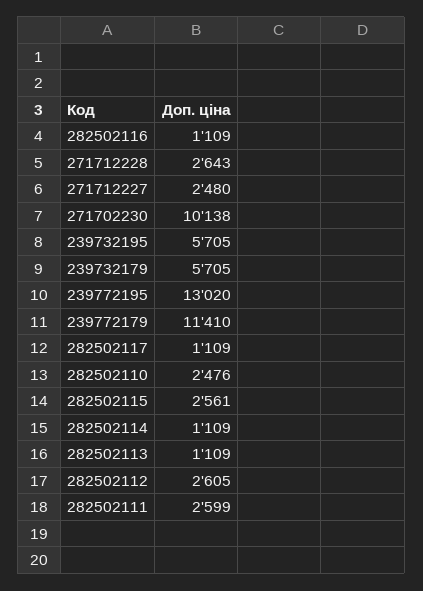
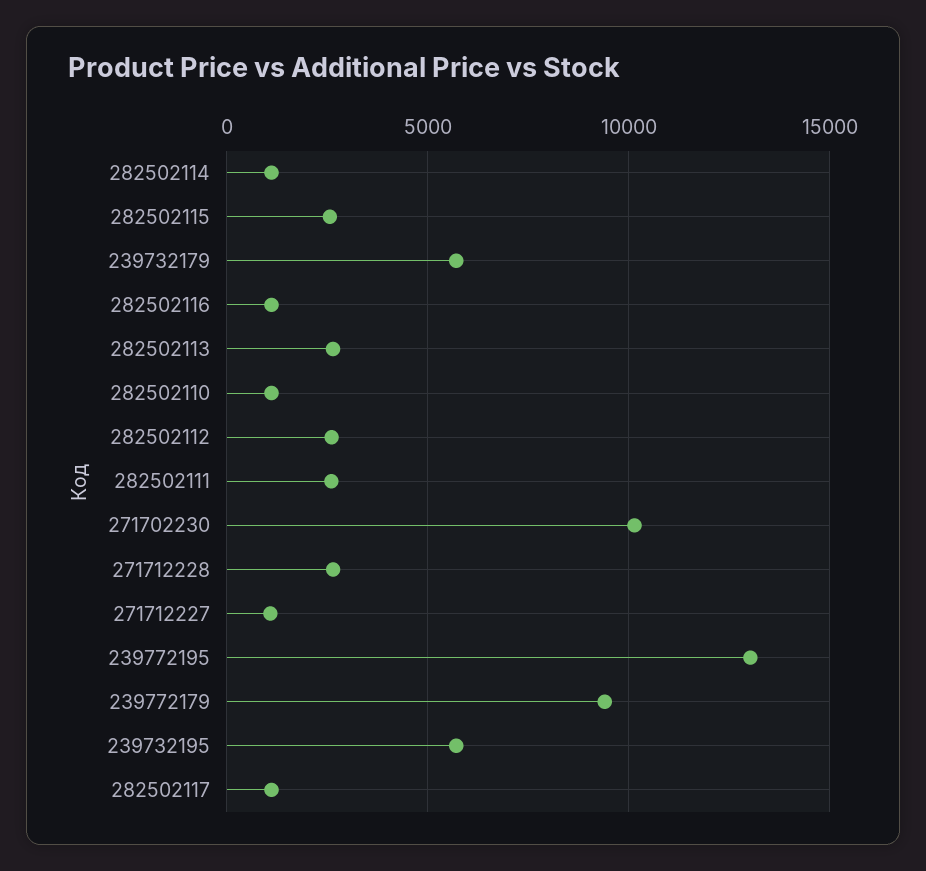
  {
    "282502116": 1109,
    "271712228": 2643,
-   "271712227": 2480,
+   "271712227": 1000,
    "271702230": 10138,
    "239732195": 5705,
    "239732179": 5705,
    "239772195": 13020,
-   "239772179": 11410,
+   "239772179": 9500,
    "282502117": 1109,
-   "282502110": 2476,
+   "282502110": 1000,
    "282502115": 2561,
    "282502114": 1109,
-   "282502113": 1109,
+   "282502113": 2500,
    "282502112": 2605,
    "282502111": 2599
  }

